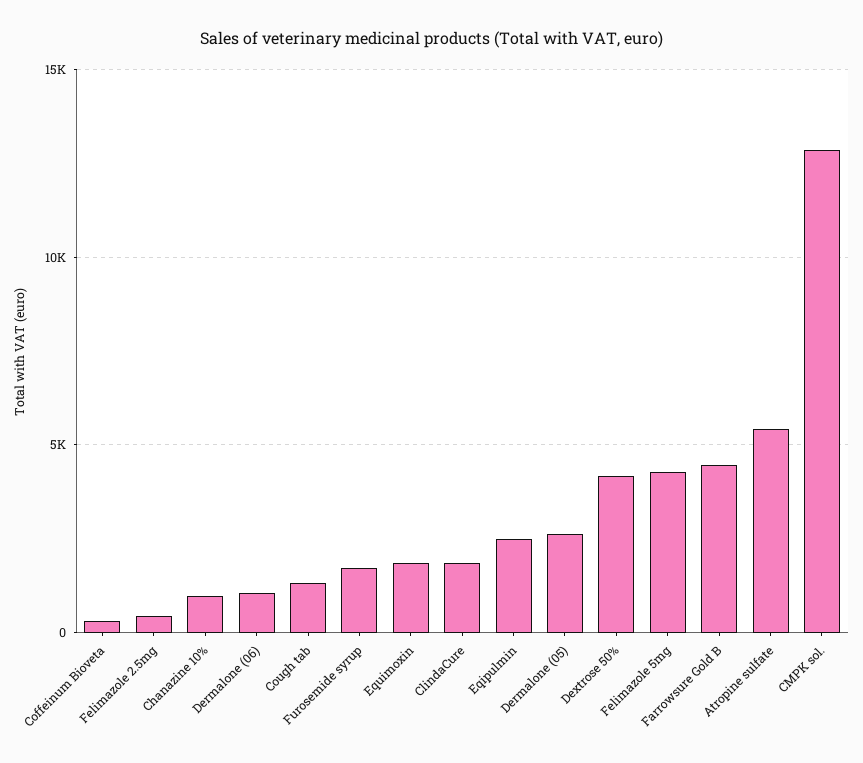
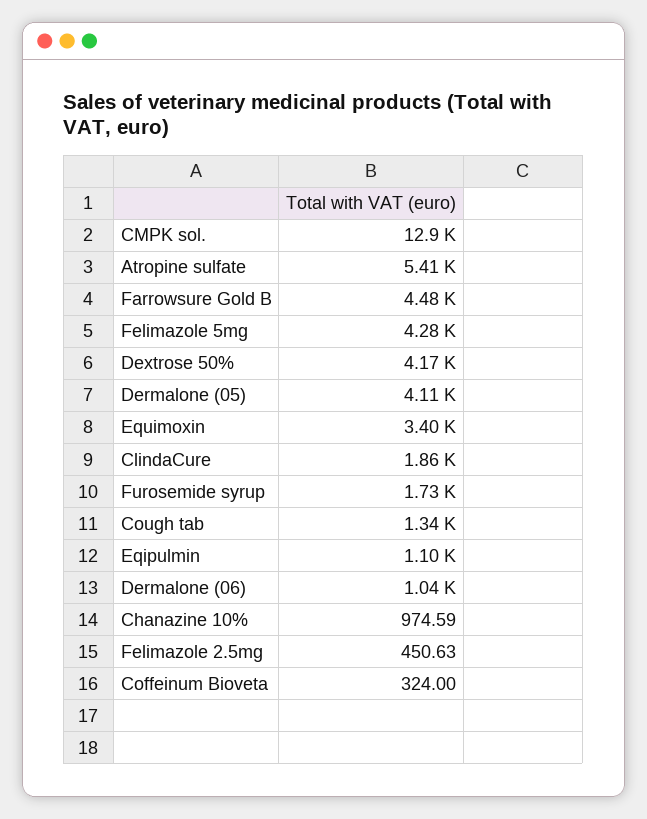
  {
    "Coffeinum Bioveta": 324,
    "Felimazole 2.5mg": 450.63,
    "Chanazine 10%": 974.59,
    "Dermalone (06)": 1040,
    "Cough tab": 1340,
    "Furosemide syrup": 1730,
-   "Equimoxin": 2000,
+   "Equimoxin": 3400,
    "ClindaCure": 1860,
-   "Eqipulmin": 2500,
+   "Eqipulmin": 1100,
-   "Dermalone (05)": 2500,
+   "Dermalone (05)": 4110,
    "Dextrose 50%": 4170,
    "Felimazole 5mg": 4280,
    "Farrowsure Gold B": 4480,
    "Atropine sulfate": 5410,
    "CMPK sol.": 12900
  }

